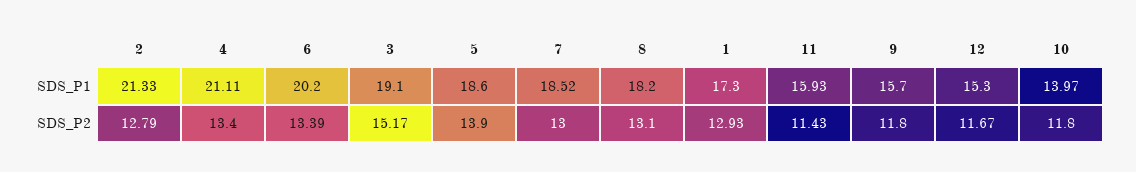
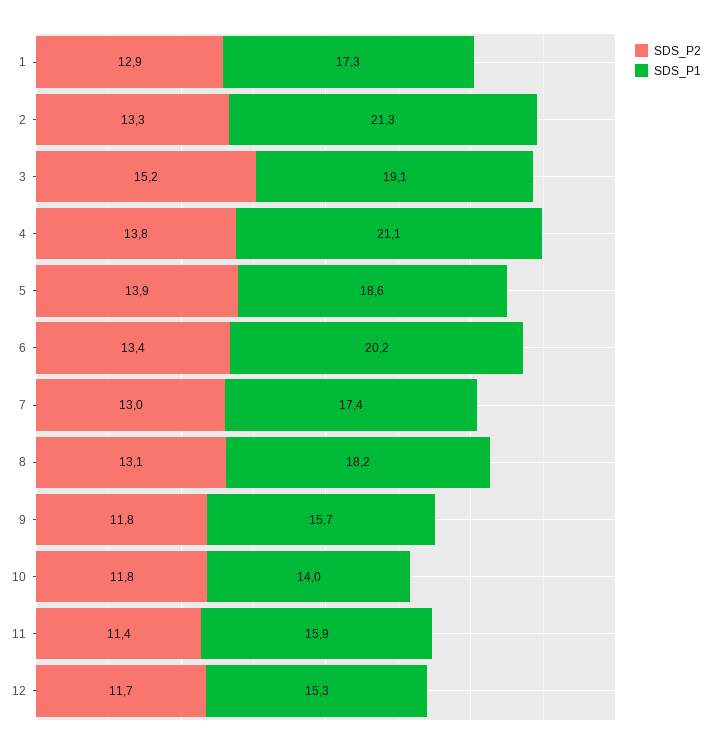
  {
    "SDS_P1": {
      "2": 21.33,
      "4": 21.11,
      "6": 20.2,
      "3": 19.1,
      "5": 18.6,
-     "7": 18.52,
+     "7": 17.4,
      "8": 18.2,
      "1": 17.3,
      "11": 15.93,
      "9": 15.7,
      "12": 15.3,
      "10": 13.97
    },
    "SDS_P2": {
-     "2": 12.79,
+     "2": 13.3,
-     "4": 13.4,
+     "4": 13.8,
      "6": 13.39,
      "3": 15.17,
      "5": 13.9,
      "7": 13,
      "8": 13.1,
      "1": 12.93,
      "11": 11.43,
      "9": 11.8,
      "12": 11.67,
      "10": 11.8
    }
  }

